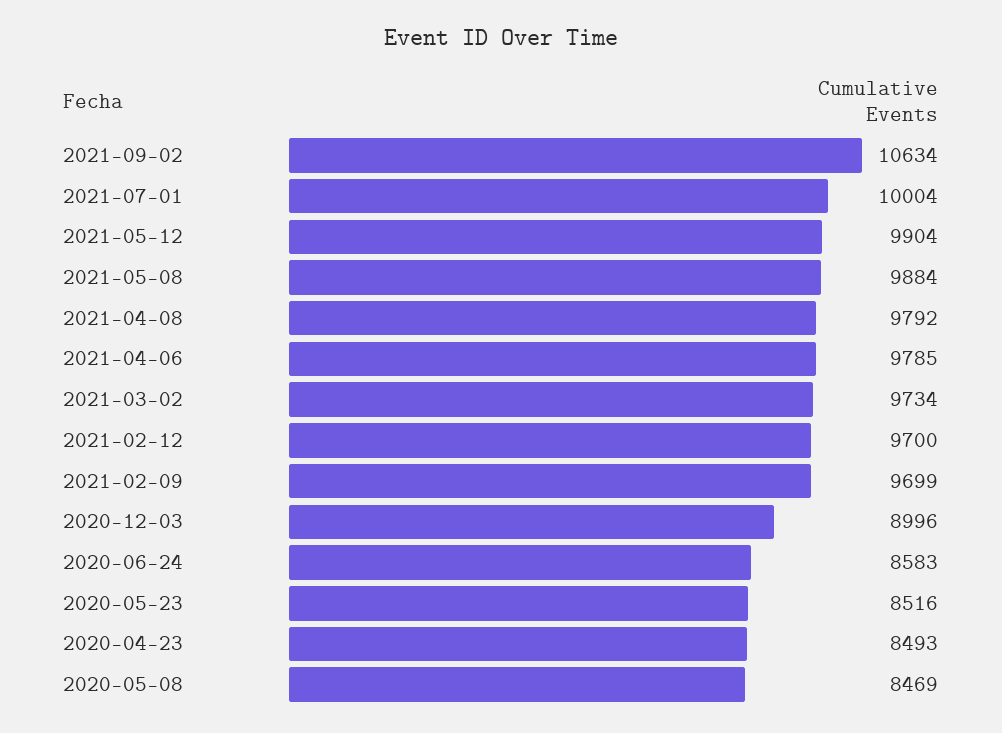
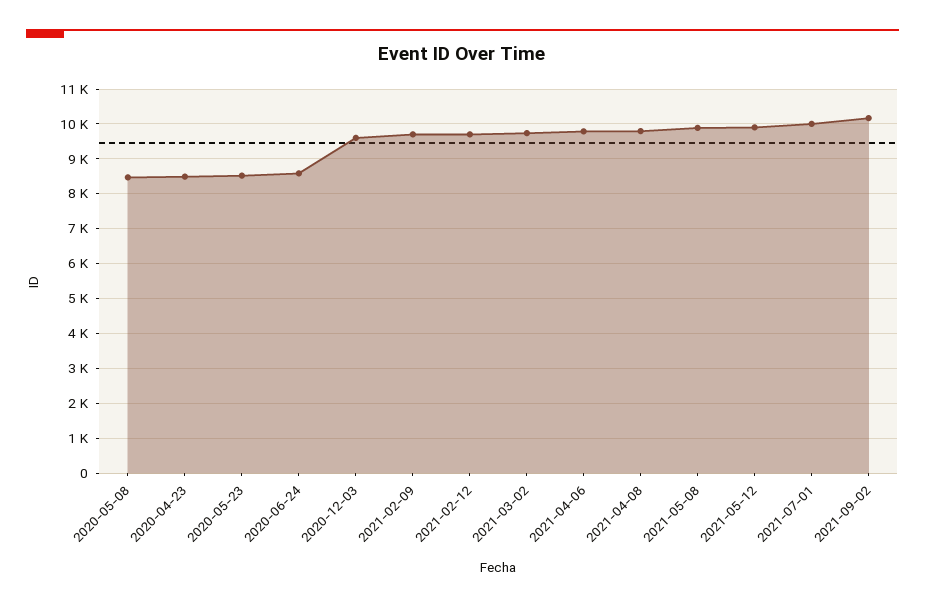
  {
-   "2021-09-02": 10634,
+   "2021-09-02": 10200,
    "2021-07-01": 10004,
    "2021-05-12": 9904,
    "2021-05-08": 9884,
    "2021-04-08": 9792,
    "2021-04-06": 9785,
    "2021-03-02": 9734,
    "2021-02-12": 9700,
    "2021-02-09": 9699,
-   "2020-12-03": 8996,
+   "2020-12-03": 9600,
    "2020-06-24": 8583,
    "2020-05-23": 8516,
    "2020-04-23": 8493,
    "2020-05-08": 8469
  }

